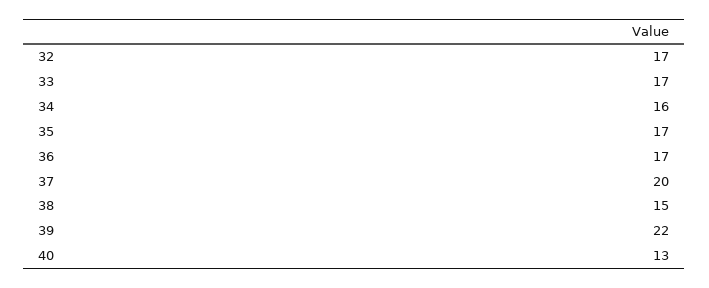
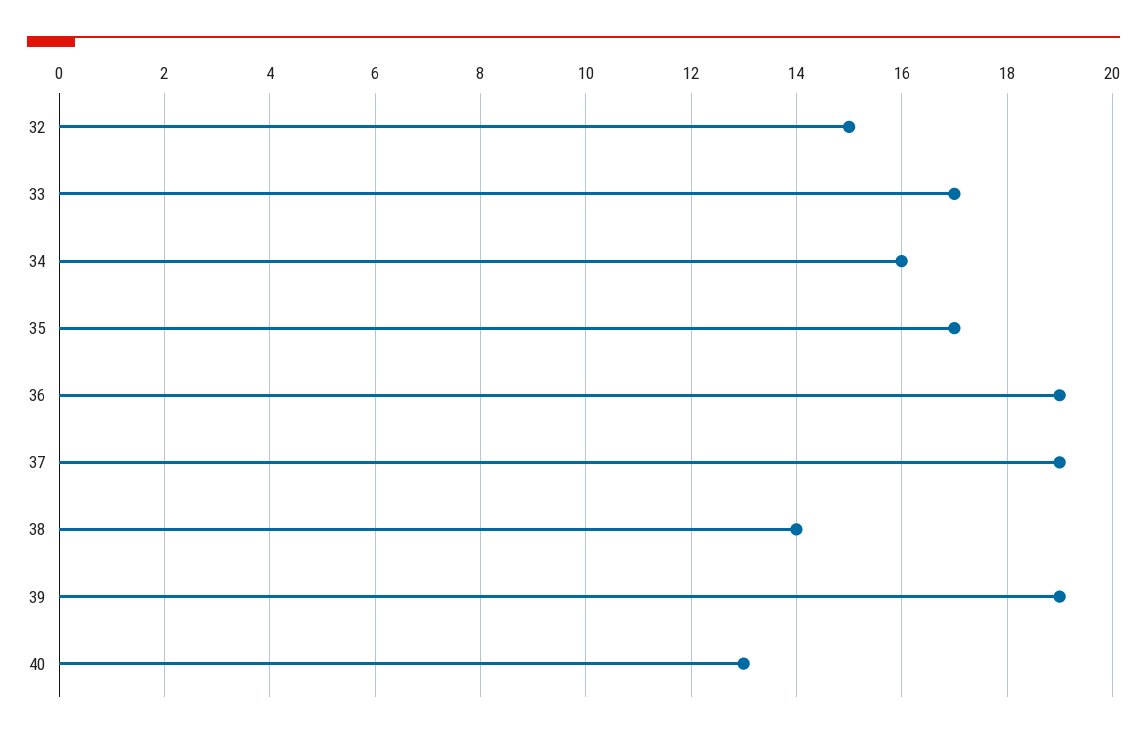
  {
-   "32": 17,
+   "32": 15,
    "33": 17,
    "34": 16,
    "35": 17,
-   "36": 17,
+   "36": 19,
-   "37": 20,
+   "37": 19,
-   "38": 15,
+   "38": 14,
-   "39": 22,
+   "39": 19,
    "40": 13
  }

